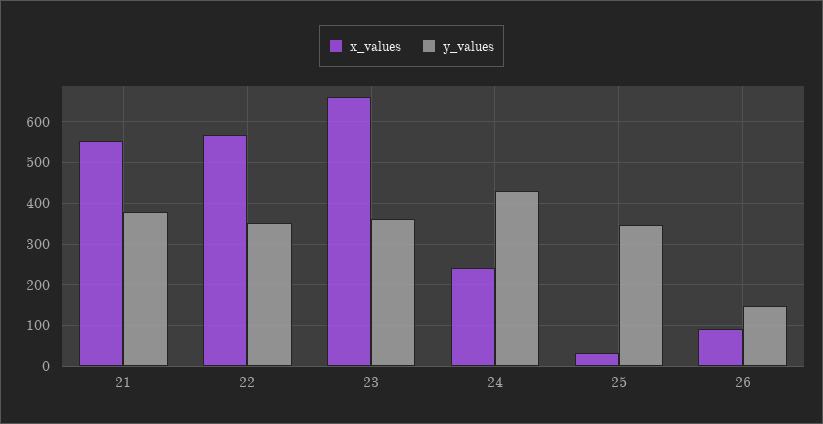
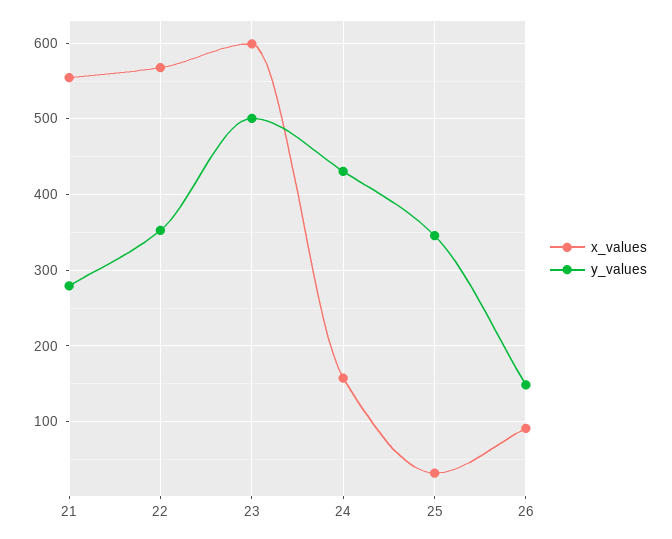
  {
    "x_values": {
      "21": 550,
      "22": 570,
-     "23": 660,
+     "23": 600,
-     "24": 240,
+     "24": 160,
      "25": 30,
      "26": 90
    },
    "y_values": {
-     "21": 380,
+     "21": 280,
      "22": 350,
-     "23": 360,
+     "23": 500,
      "24": 430,
      "25": 350,
      "26": 150
    }
  }

